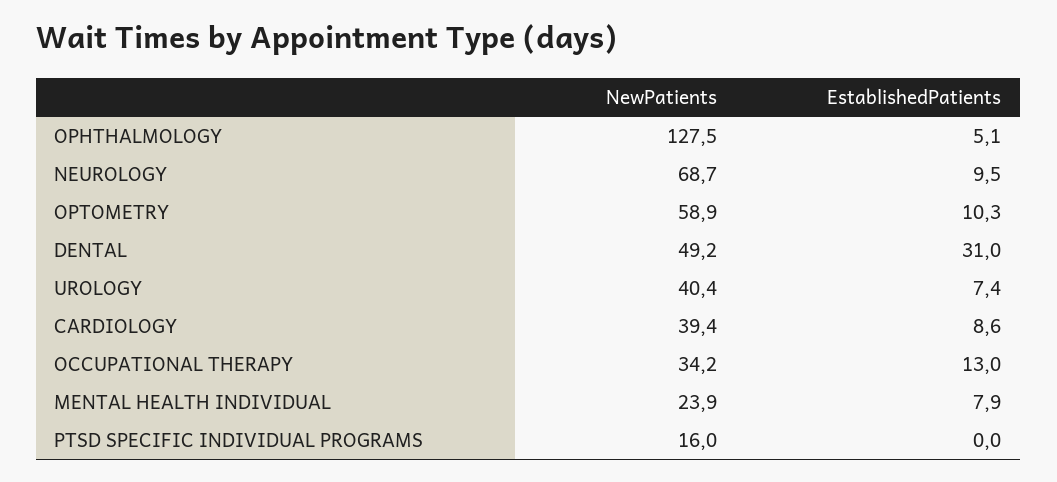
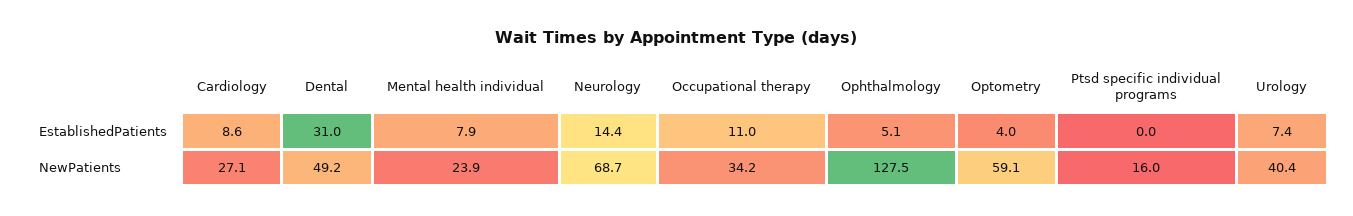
  {
    "NewPatients": {
      "OPHTHALMOLOGY": 127.5,
      "NEUROLOGY": 68.7,
-     "OPTOMETRY": 58.9,
+     "OPTOMETRY": 59.1,
      "DENTAL": 49.2,
      "UROLOGY": 40.4,
-     "CARDIOLOGY": 39.4,
+     "CARDIOLOGY": 27.1,
      "OCCUPATIONAL THERAPY": 34.2,
      "MENTAL HEALTH INDIVIDUAL": 23.9,
      "PTSD SPECIFIC INDIVIDUAL PROGRAMS": 16
    },
    "EstablishedPatients": {
      "OPHTHALMOLOGY": 5.1,
-     "NEUROLOGY": 9.5,
+     "NEUROLOGY": 14.4,
-     "OPTOMETRY": 10.3,
+     "OPTOMETRY": 4,
      "DENTAL": 31,
      "UROLOGY": 7.4,
      "CARDIOLOGY": 8.6,
-     "OCCUPATIONAL THERAPY": 13,
+     "OCCUPATIONAL THERAPY": 11,
      "MENTAL HEALTH INDIVIDUAL": 7.9,
      "PTSD SPECIFIC INDIVIDUAL PROGRAMS": 0
    }
  }

